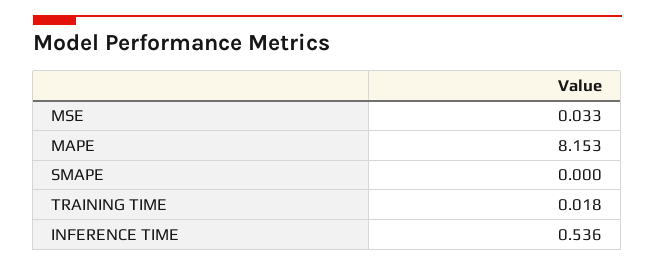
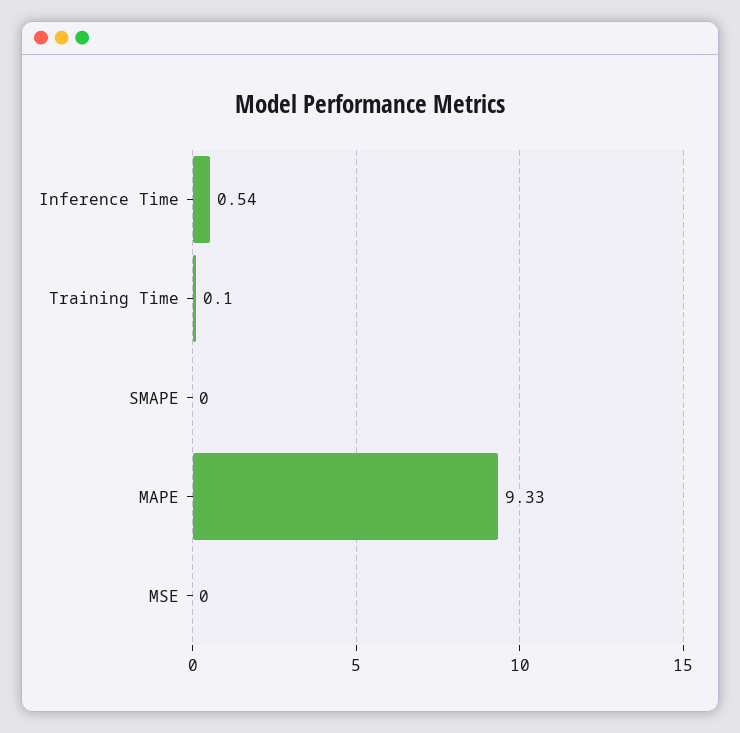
  {
-   "MSE": 0.033,
+   "MSE": 0,
-   "MAPE": 8.153,
+   "MAPE": 9.33,
    "SMAPE": 0,
-   "TRAINING TIME": 0.018,
+   "TRAINING TIME": 0.1,
    "INFERENCE TIME": 0.536
  }

